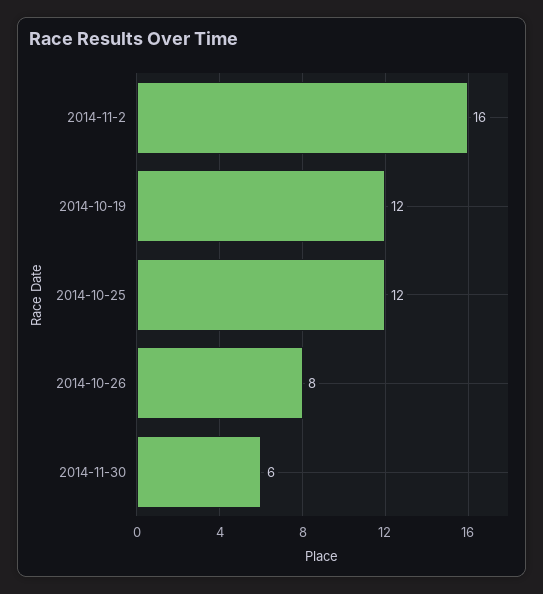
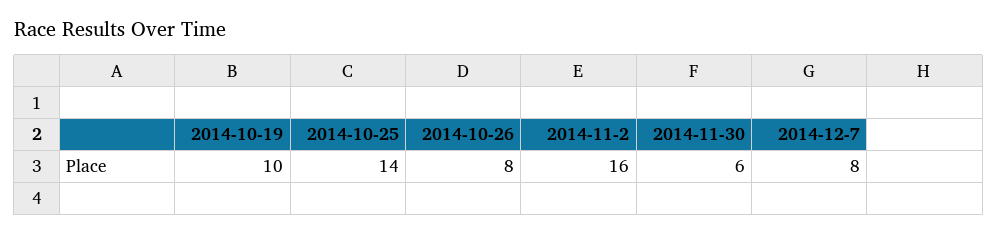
  {
    "2014-11-2": 16,
-   "2014-10-19": 12,
+   "2014-10-19": 10,
-   "2014-10-25": 12,
+   "2014-10-25": 14,
    "2014-10-26": 8,
-   "2014-11-30": 6
+   "2014-11-30": 6,
+   "2014-12-7": 8
  }

